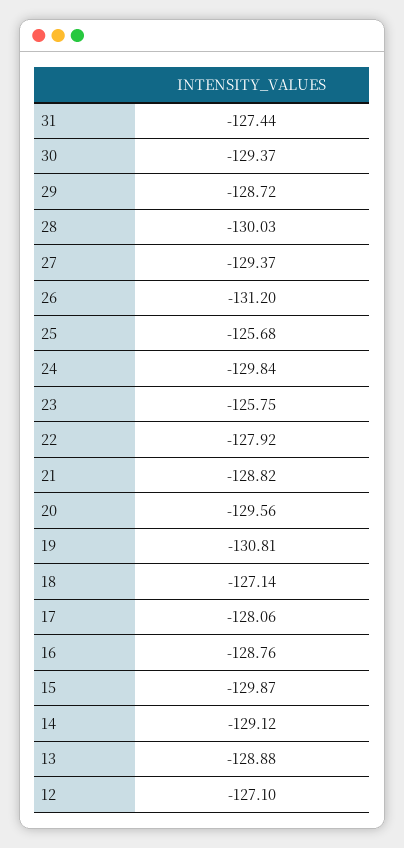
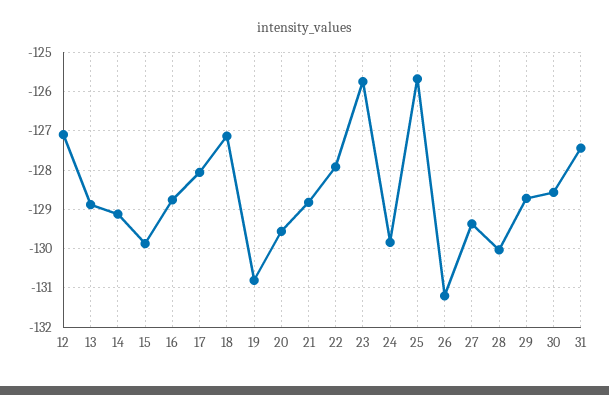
  {
    "31": -127.44,
-   "30": -129.37,
+   "30": -128.6,
    "29": -128.72,
    "28": -130.03,
    "27": -129.37,
    "26": -131.2,
    "25": -125.68,
    "24": -129.84,
    "23": -125.75,
    "22": -127.92,
    "21": -128.82,
    "20": -129.56,
    "19": -130.81,
    "18": -127.14,
    "17": -128.06,
    "16": -128.76,
    "15": -129.87,
    "14": -129.12,
    "13": -128.88,
    "12": -127.1
  }

